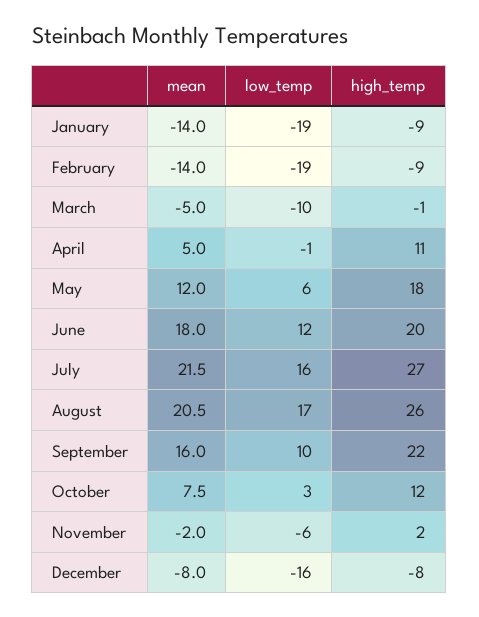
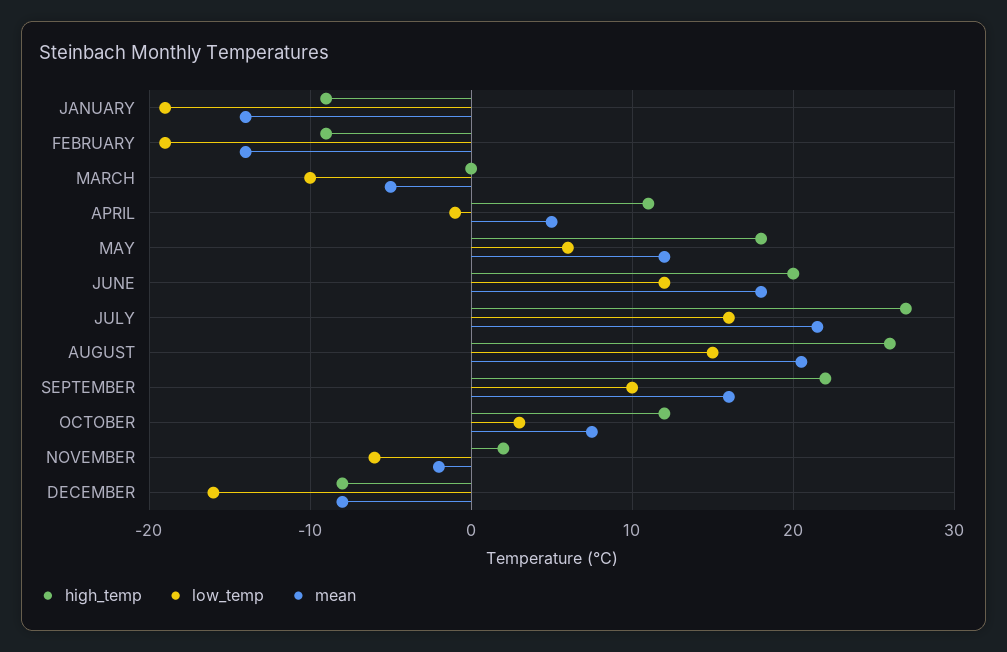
  {
    "mean": {
      "January": -14,
      "February": -14,
      "March": -5,
      "April": 5,
      "May": 12,
      "June": 18,
      "July": 21.5,
      "August": 20.5,
      "September": 16,
      "October": 7.5,
      "November": -2,
      "December": -8
    },
    "low_temp": {
      "January": -19,
      "February": -19,
      "March": -10,
      "April": -1,
      "May": 6,
      "June": 12,
      "July": 16,
-     "August": 17,
+     "August": 15,
      "September": 10,
      "October": 3,
      "November": -6,
      "December": -16
    },
    "high_temp": {
      "January": -9,
      "February": -9,
-     "March": -1,
+     "March": 0,
      "April": 11,
      "May": 18,
      "June": 20,
      "July": 27,
      "August": 26,
      "September": 22,
      "October": 12,
      "November": 2,
      "December": -8
    }
  }

